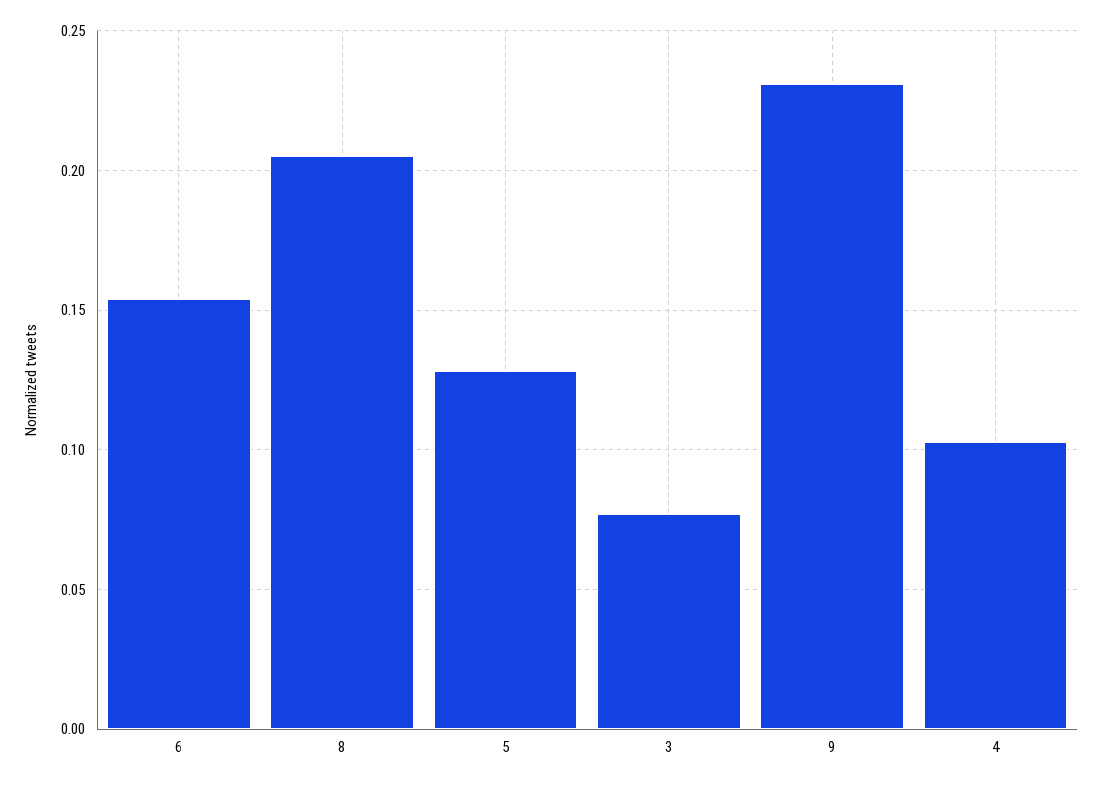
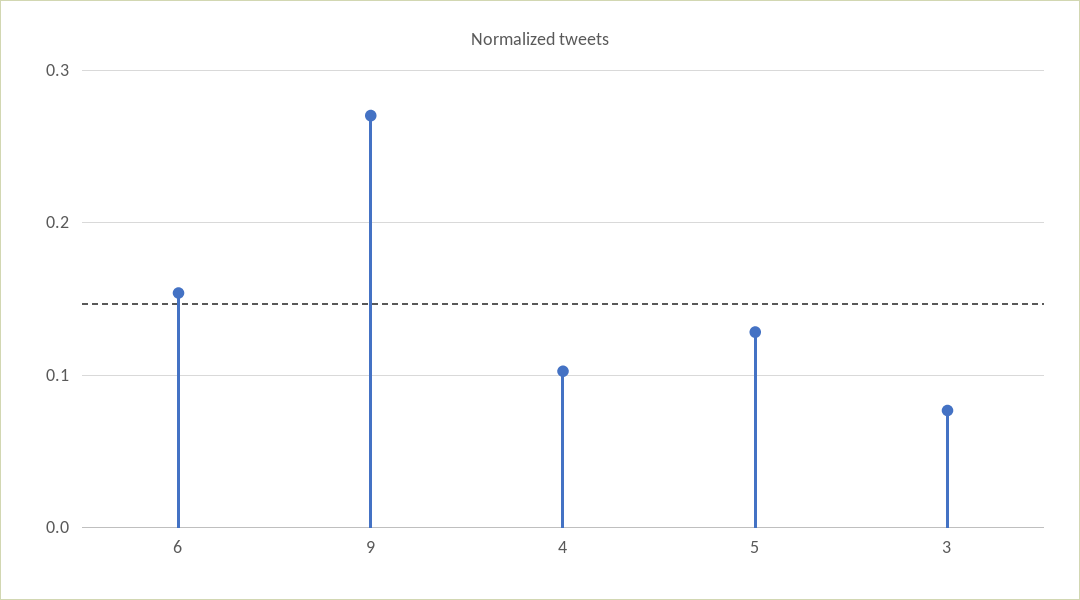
  {
    "6": 0.155,
-   "8": 0.205,
    "5": 0.13,
    "3": 0.075,
-   "9": 0.23,
+   "9": 0.27,
    "4": 0.105
  }

